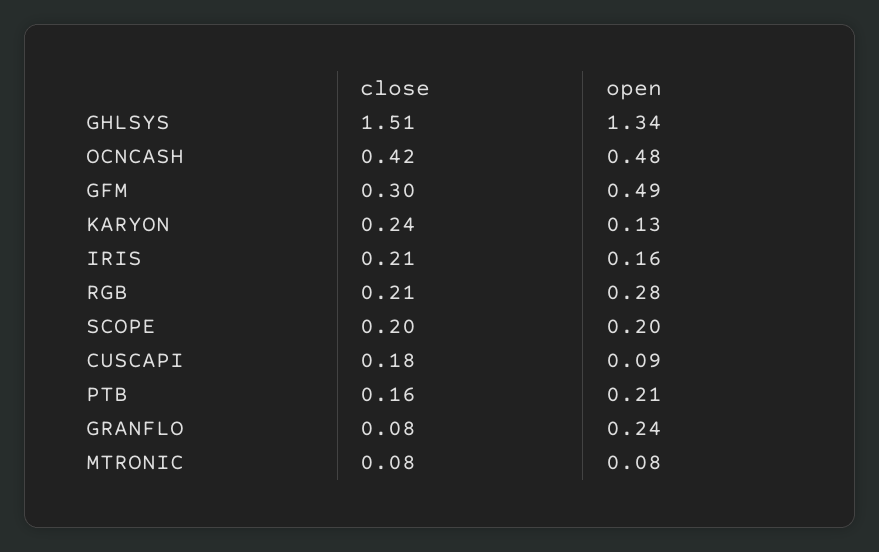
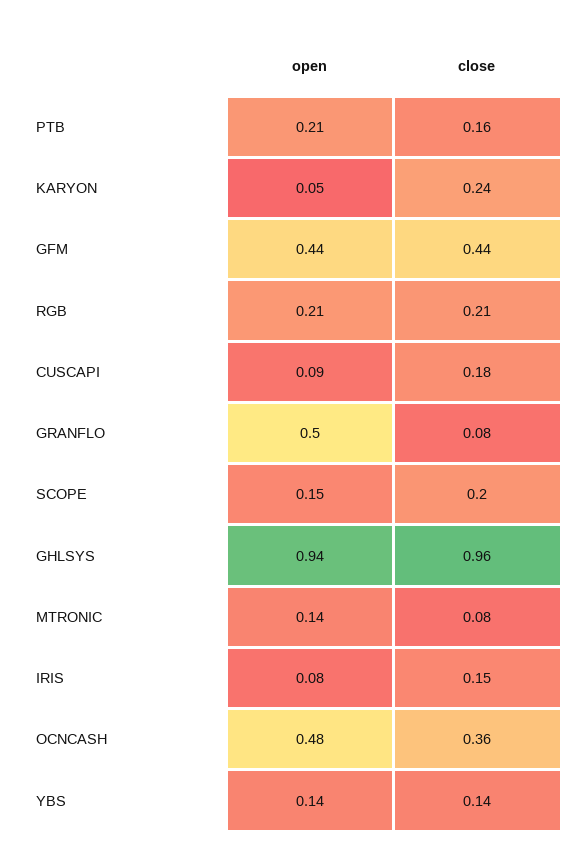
  {
    "close": {
-     "GHLSYS": 1.51,
+     "GHLSYS": 0.96,
-     "OCNCASH": 0.42,
+     "OCNCASH": 0.36,
-     "GFM": 0.3,
+     "GFM": 0.44,
      "KARYON": 0.24,
-     "IRIS": 0.21,
+     "IRIS": 0.15,
      "RGB": 0.21,
      "SCOPE": 0.2,
      "CUSCAPI": 0.18,
      "PTB": 0.16,
      "GRANFLO": 0.08,
-     "MTRONIC": 0.08
+     "MTRONIC": 0.08,
+     "YBS": 0.14
    },
    "open": {
-     "GHLSYS": 1.34,
+     "GHLSYS": 0.94,
      "OCNCASH": 0.48,
-     "GFM": 0.49,
+     "GFM": 0.44,
-     "KARYON": 0.13,
+     "KARYON": 0.05,
-     "IRIS": 0.16,
+     "IRIS": 0.08,
-     "RGB": 0.28,
+     "RGB": 0.21,
-     "SCOPE": 0.2,
+     "SCOPE": 0.15,
      "CUSCAPI": 0.09,
      "PTB": 0.21,
-     "GRANFLO": 0.24,
+     "GRANFLO": 0.5,
-     "MTRONIC": 0.08
+     "MTRONIC": 0.14,
+     "YBS": 0.14
    }
  }

